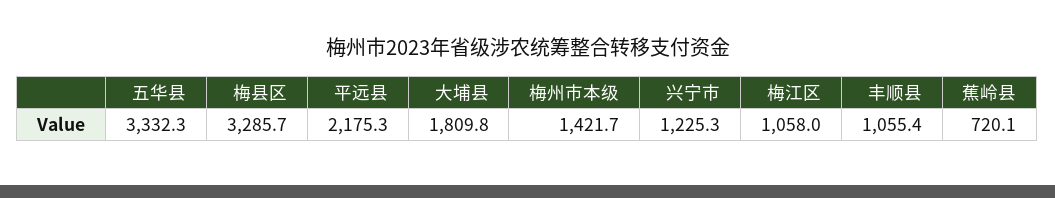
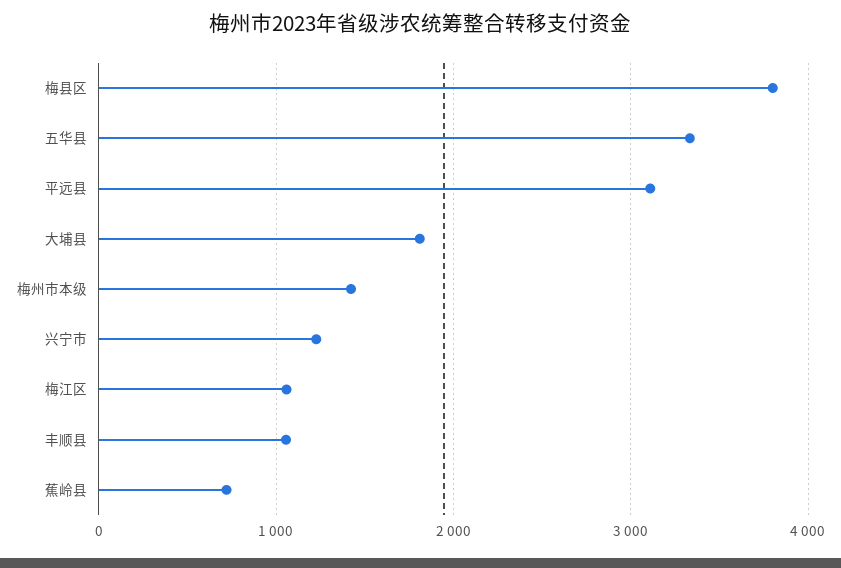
  {
    "五华县": 3332.3,
-   "梅县区": 3285.7,
+   "梅县区": 3800,
-   "平远县": 2175.3,
+   "平远县": 3100,
    "大埔县": 1809.8,
    "梅州市本级": 1421.7,
    "兴宁市": 1225.3,
    "梅江区": 1058,
    "丰顺县": 1055.4,
    "蕉岭县": 720.1
  }

